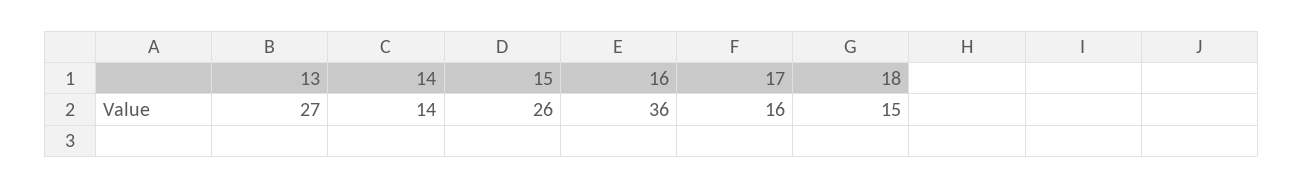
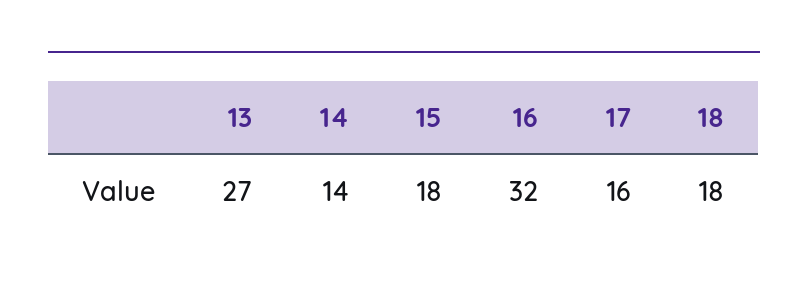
  {
    "13": 27,
    "14": 14,
-   "15": 26,
+   "15": 18,
-   "16": 36,
+   "16": 32,
    "17": 16,
-   "18": 15
+   "18": 18
  }

